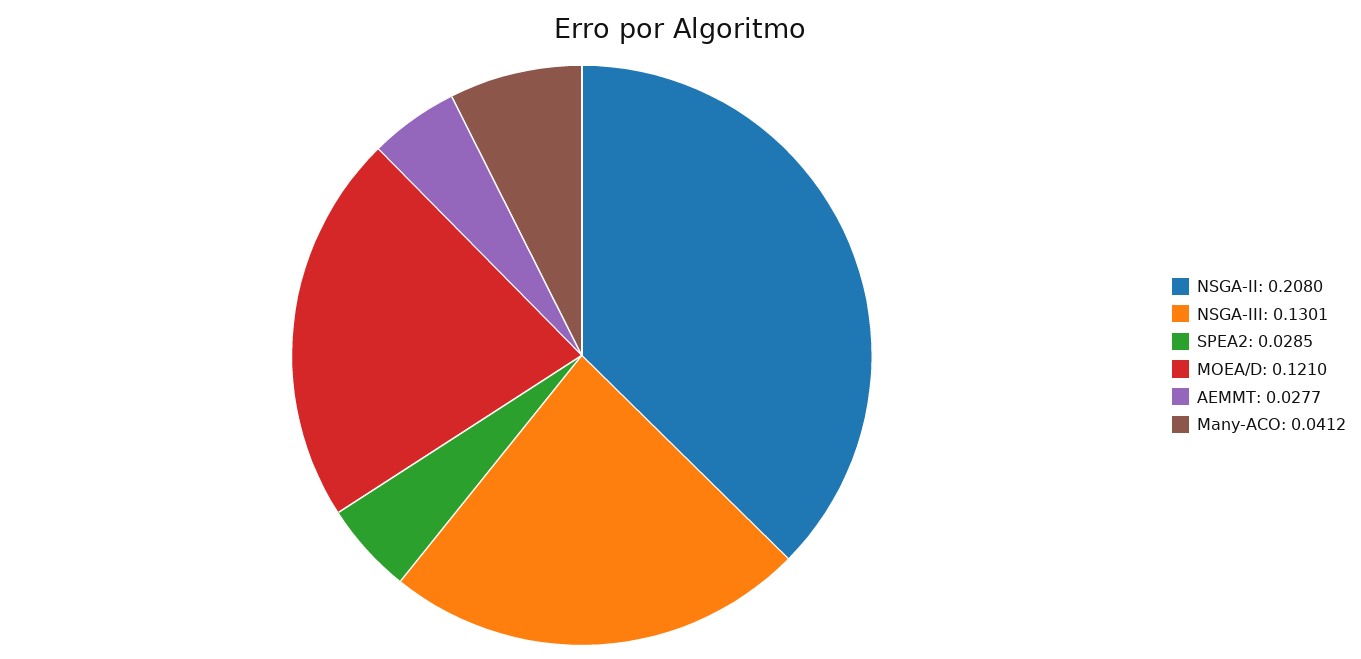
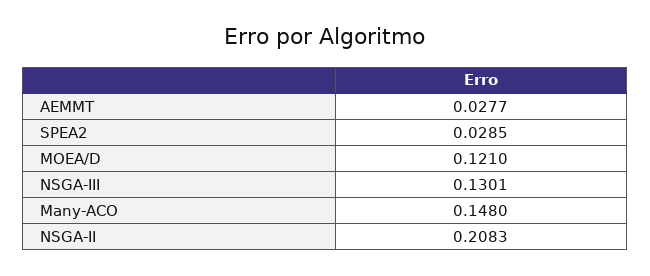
  {
-   "NSGA-II": 0.208,
+   "NSGA-II": 0.2083,
    "NSGA-III": 0.1301,
    "SPEA2": 0.0285,
    "MOEA/D": 0.121,
    "AEMMT": 0.0277,
-   "Many-ACO": 0.0412
+   "Many-ACO": 0.148
  }

